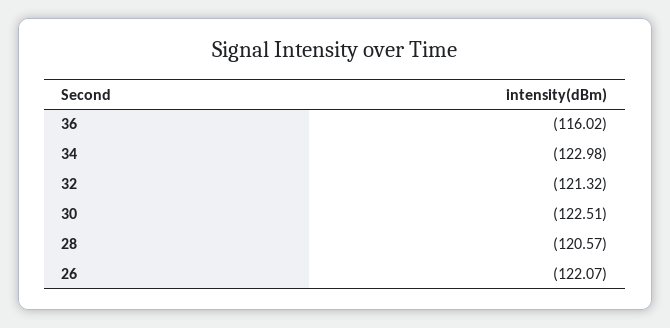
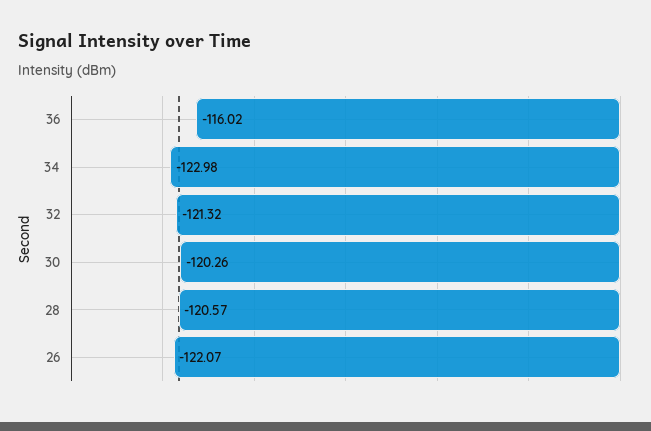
  {
    "36": -116.02,
    "34": -122.98,
    "32": -121.32,
-   "30": -122.51,
+   "30": -120.26,
    "28": -120.57,
    "26": -122.07
  }

